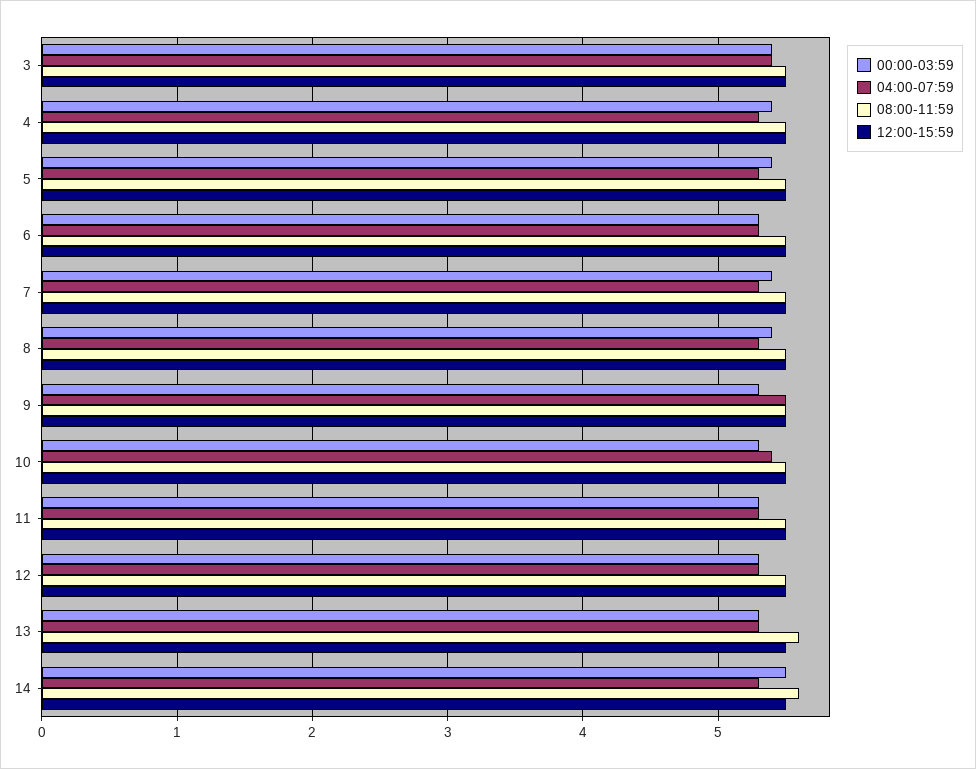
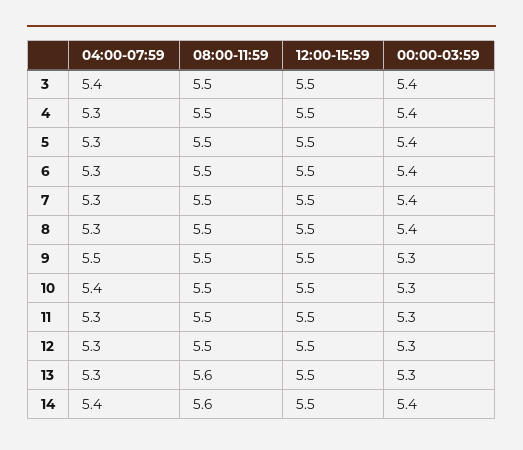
  {
    "00:00-03:59": {
      "3": 5.4,
      "4": 5.4,
      "5": 5.4,
-     "6": 5.3,
+     "6": 5.4,
      "7": 5.4,
      "8": 5.4,
      "9": 5.3,
      "10": 5.3,
      "11": 5.3,
      "12": 5.3,
      "13": 5.3,
-     "14": 5.5
+     "14": 5.4
    },
    "04:00-07:59": {
      "3": 5.4,
      "4": 5.3,
      "5": 5.3,
      "6": 5.3,
      "7": 5.3,
      "8": 5.3,
      "9": 5.5,
      "10": 5.4,
      "11": 5.3,
      "12": 5.3,
      "13": 5.3,
-     "14": 5.3
+     "14": 5.4
    },
    "08:00-11:59": {
      "3": 5.5,
      "4": 5.5,
      "5": 5.5,
      "6": 5.5,
      "7": 5.5,
      "8": 5.5,
      "9": 5.5,
      "10": 5.5,
      "11": 5.5,
      "12": 5.5,
      "13": 5.6,
      "14": 5.6
    },
    "12:00-15:59": {
      "3": 5.5,
      "4": 5.5,
      "5": 5.5,
      "6": 5.5,
      "7": 5.5,
      "8": 5.5,
      "9": 5.5,
      "10": 5.5,
      "11": 5.5,
      "12": 5.5,
      "13": 5.5,
      "14": 5.5
    }
  }

